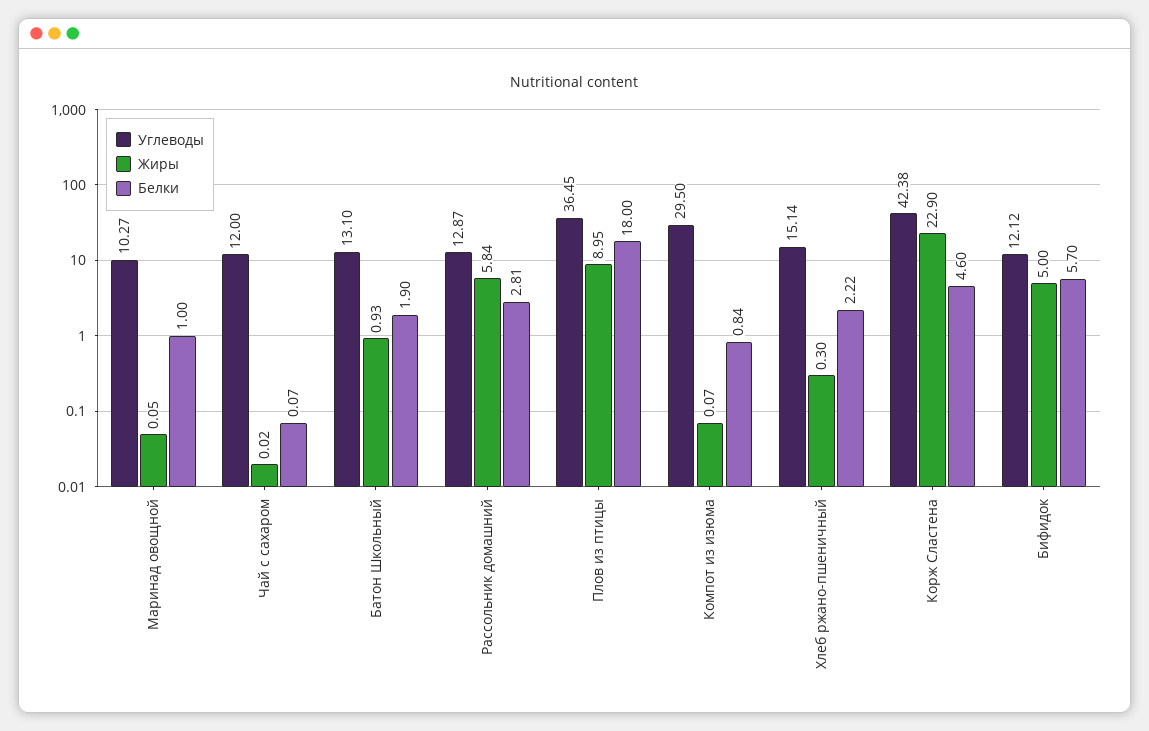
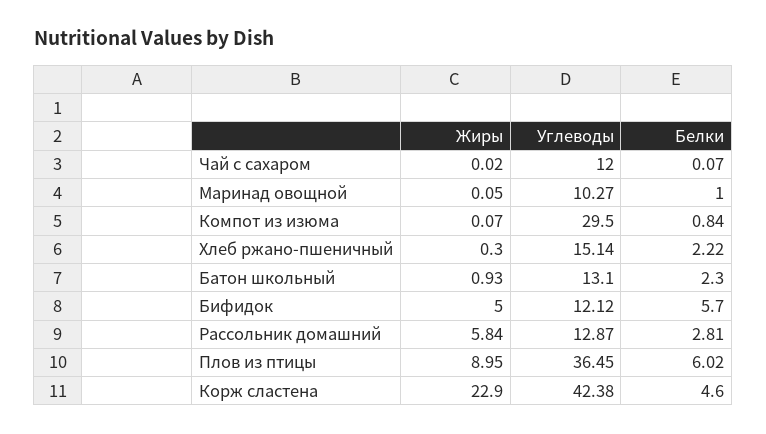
  {
    "Углеводы": {
      "Маринад овощной": 10.27,
      "Чай с сахаром": 12,
      "Батон Школьный": 13.1,
      "Рассольник домашний": 12.87,
      "Плов из птицы": 36.45,
      "Компот из изюма": 29.5,
      "Хлеб ржано-пшеничный": 15.14,
      "Корж Сластена": 42.38,
      "Бифидок": 12.12
    },
    "Жиры": {
      "Маринад овощной": 0.05,
      "Чай с сахаром": 0.02,
      "Батон Школьный": 0.93,
      "Рассольник домашний": 5.84,
      "Плов из птицы": 8.95,
      "Компот из изюма": 0.07,
      "Хлеб ржано-пшеничный": 0.3,
      "Корж Сластена": 22.9,
      "Бифидок": 5
    },
    "Белки": {
      "Маринад овощной": 1,
      "Чай с сахаром": 0.07,
-     "Батон Школьный": 1.9,
+     "Батон Школьный": 2.3,
      "Рассольник домашний": 2.81,
-     "Плов из птицы": 18,
+     "Плов из птицы": 6.02,
      "Компот из изюма": 0.84,
      "Хлеб ржано-пшеничный": 2.22,
      "Корж Сластена": 4.6,
      "Бифидок": 5.7
    }
  }

